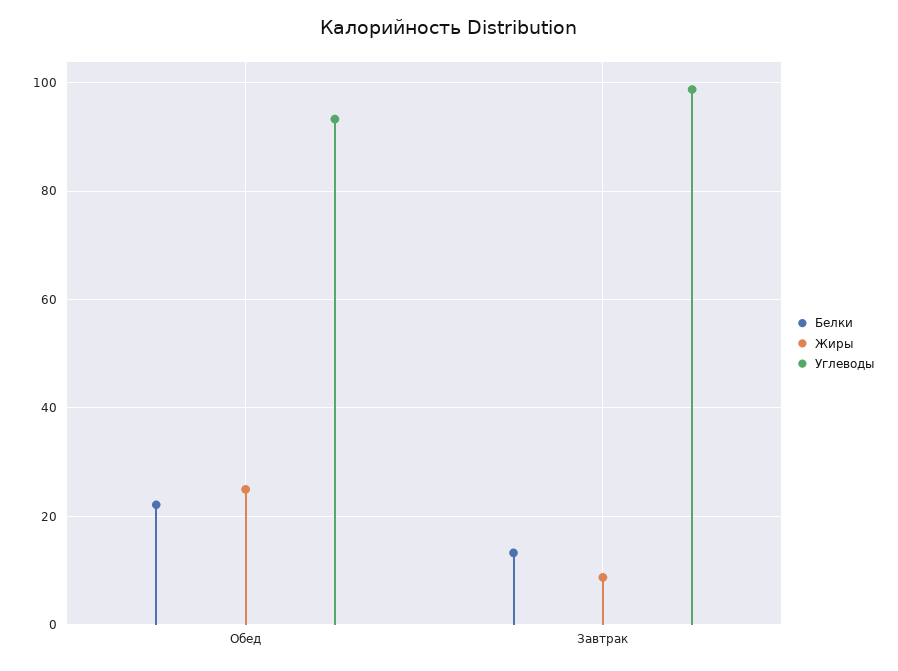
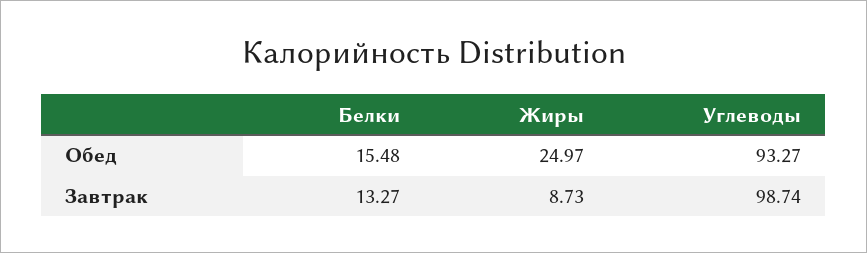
  {
    "Белки": {
-     "Обед": 22,
+     "Обед": 15.48,
      "Завтрак": 13.27
    },
    "Жиры": {
      "Обед": 24.97,
      "Завтрак": 8.73
    },
    "Углеводы": {
      "Обед": 93.27,
      "Завтрак": 98.74
    }
  }

